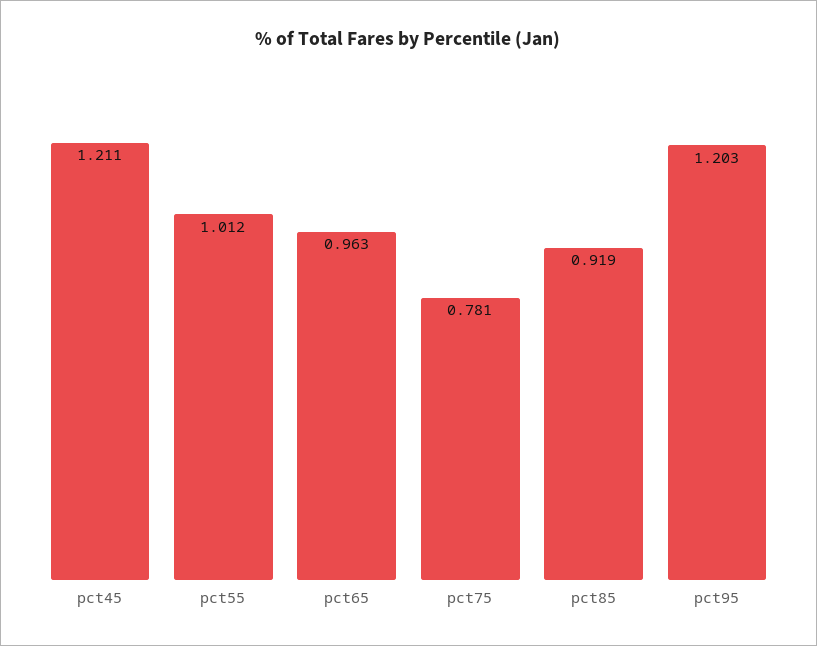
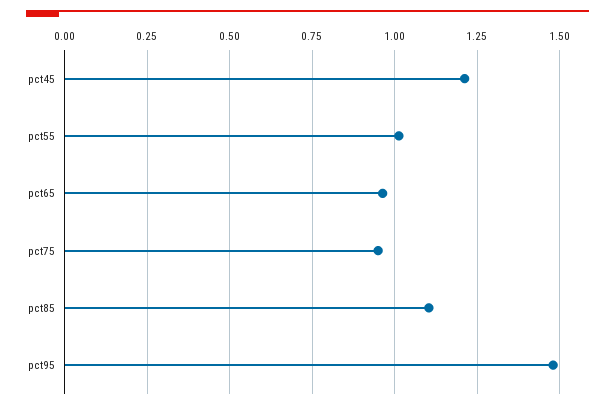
  {
    "pct45": 1.211,
    "pct55": 1.012,
    "pct65": 0.963,
-   "pct75": 0.781,
+   "pct75": 0.95,
-   "pct85": 0.919,
+   "pct85": 1.1,
-   "pct95": 1.203
+   "pct95": 1.475
  }

